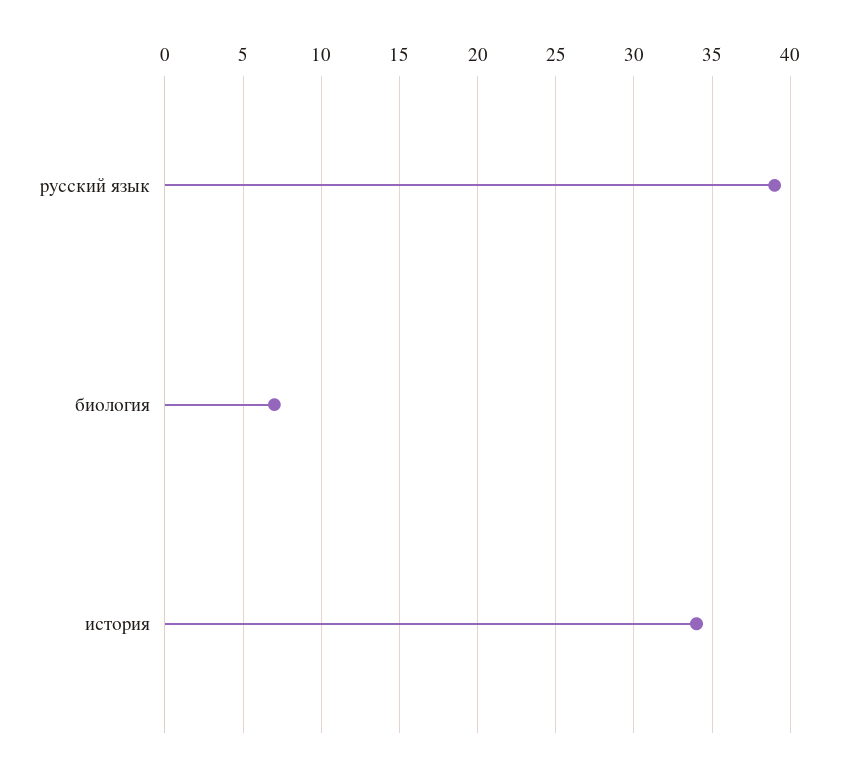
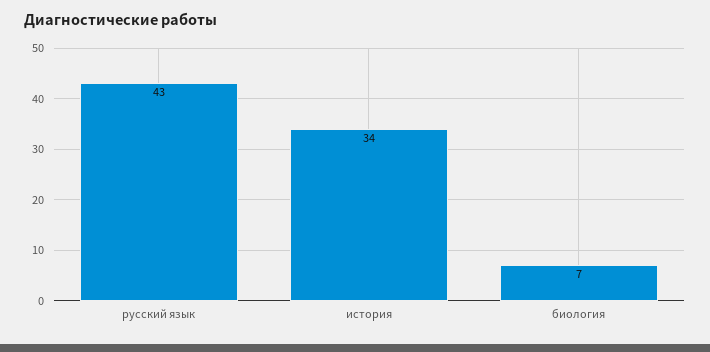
  {
-   "русский язык": 39,
+   "русский язык": 43,
    "биология": 7,
    "история": 34
  }

